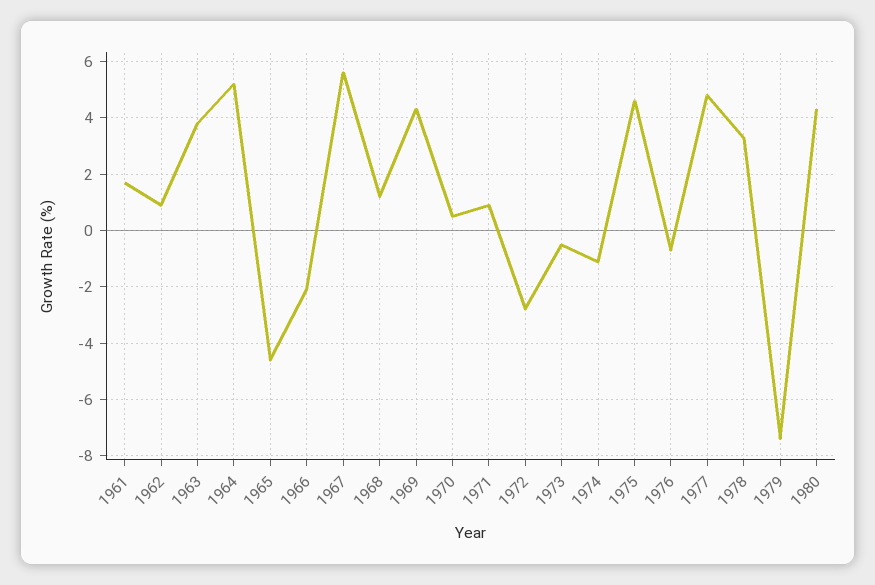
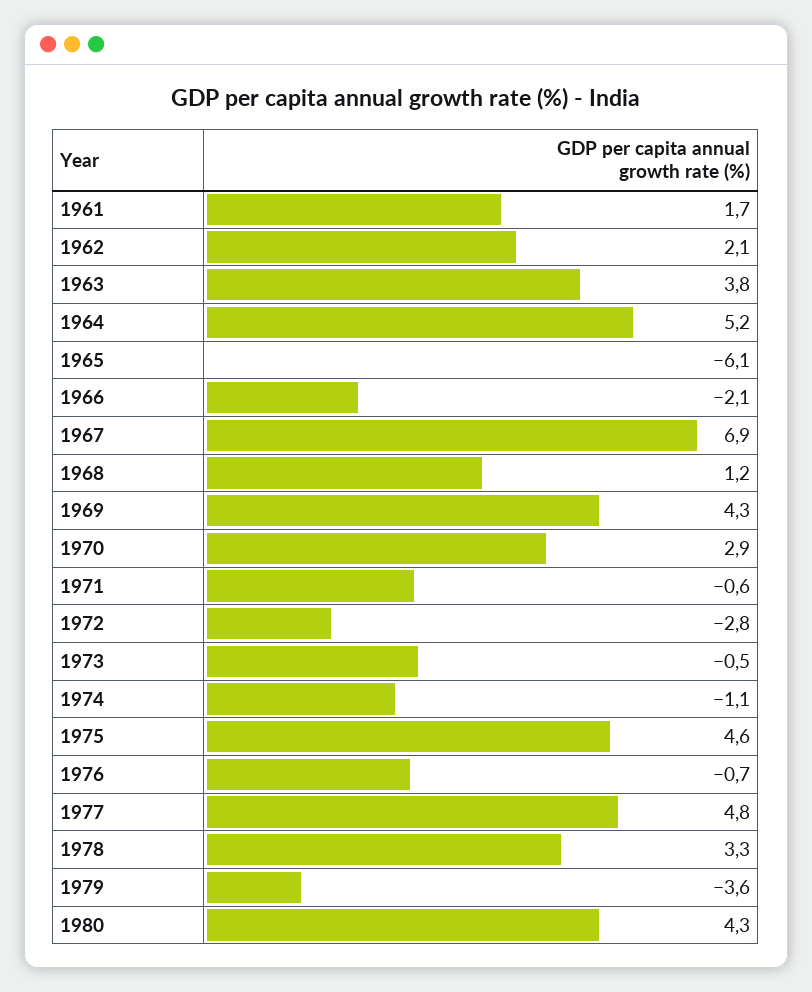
  {
    "1961": 1.7,
-   "1962": 1,
+   "1962": 2.1,
    "1963": 3.8,
    "1964": 5.2,
-   "1965": -4.5,
+   "1965": -6.1,
    "1966": -2.1,
-   "1967": 5.5,
+   "1967": 6.9,
    "1968": 1.2,
    "1969": 4.3,
-   "1970": 0.5,
+   "1970": 2.9,
-   "1971": 1,
+   "1971": -0.6,
    "1972": -2.8,
    "1973": -0.5,
    "1974": -1.1,
    "1975": 4.6,
    "1976": -0.7,
    "1977": 4.8,
    "1978": 3.3,
-   "1979": -7.5,
+   "1979": -3.6,
    "1980": 4.3
  }

